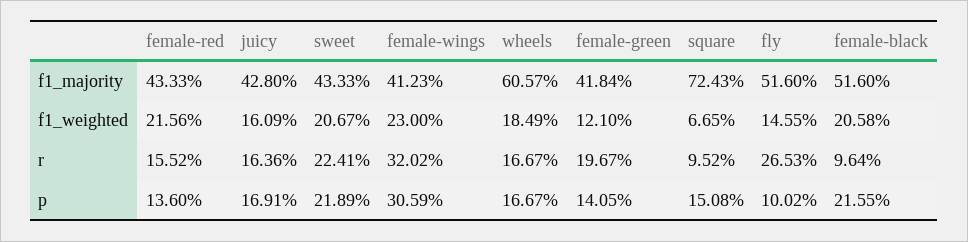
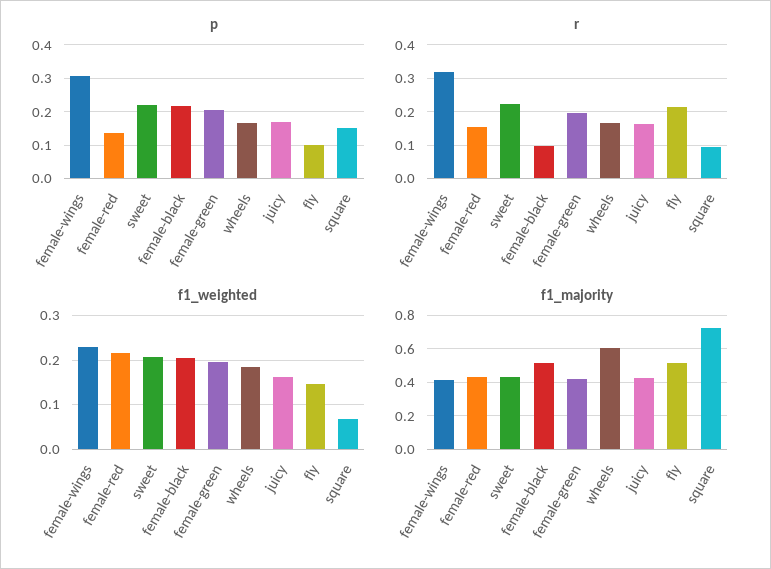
  {
    "f1_majority": {
      "female-red": 0.4333,
      "juicy": 0.428,
      "sweet": 0.4333,
      "female-wings": 0.4123,
      "wheels": 0.6057,
      "female-green": 0.4184,
      "square": 0.7243,
      "fly": 0.516,
      "female-black": 0.516
    },
    "f1_weighted": {
      "female-red": 0.2156,
      "juicy": 0.1609,
      "sweet": 0.2067,
      "female-wings": 0.23,
      "wheels": 0.1849,
-     "female-green": 0.121,
+     "female-green": 0.2,
      "square": 0.0665,
      "fly": 0.1455,
      "female-black": 0.2058
    },
    "r": {
      "female-red": 0.1552,
      "juicy": 0.1636,
      "sweet": 0.2241,
      "female-wings": 0.3202,
      "wheels": 0.1667,
      "female-green": 0.1967,
      "square": 0.0952,
-     "fly": 0.2653,
+     "fly": 0.22,
      "female-black": 0.0964
    },
    "p": {
      "female-red": 0.136,
      "juicy": 0.1691,
      "sweet": 0.2189,
      "female-wings": 0.3059,
      "wheels": 0.1667,
-     "female-green": 0.1405,
+     "female-green": 0.2,
      "square": 0.1508,
      "fly": 0.1002,
      "female-black": 0.2155
    }
  }

